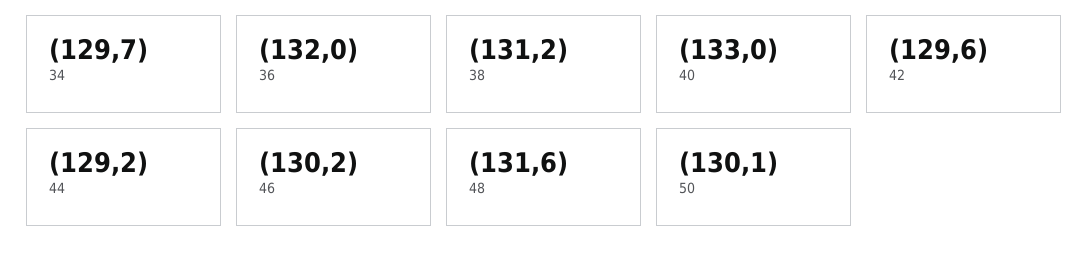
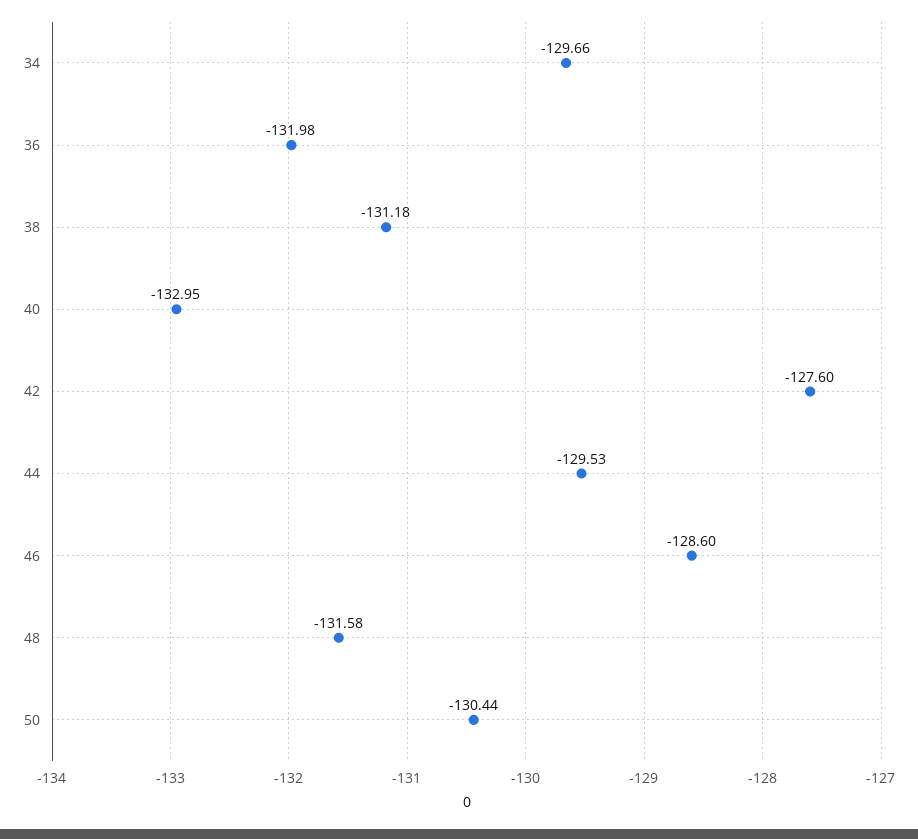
  {
    "34": -129.66,
    "36": -131.98,
    "38": -131.18,
    "40": -132.95,
-   "42": -129.6,
+   "42": -127.6,
-   "44": -129.2,
+   "44": -129.53,
-   "46": -130.2,
+   "46": -128.6,
    "48": -131.58,
-   "50": -130.1
+   "50": -130.44
  }

